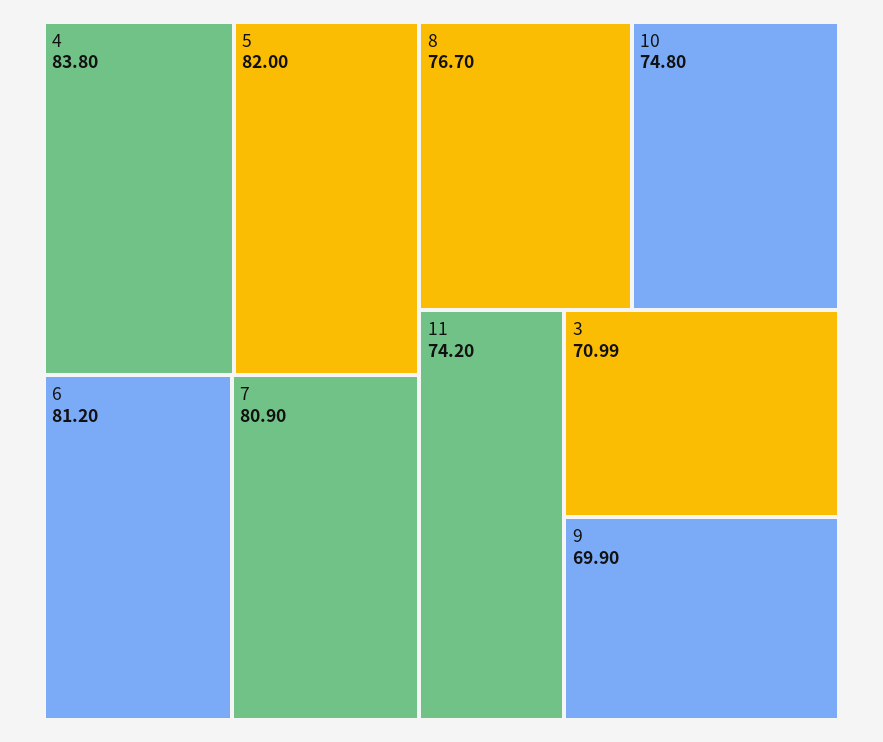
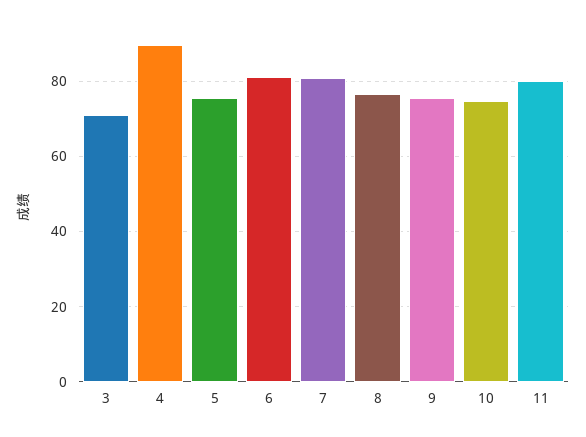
  {
-   "4": 83.8,
+   "4": 90,
-   "5": 82,
+   "5": 76,
    "6": 81.2,
    "7": 80.9,
    "8": 76.7,
    "10": 74.8,
-   "11": 74.2,
+   "11": 80,
    "3": 70.99,
-   "9": 69.9
+   "9": 76
  }

